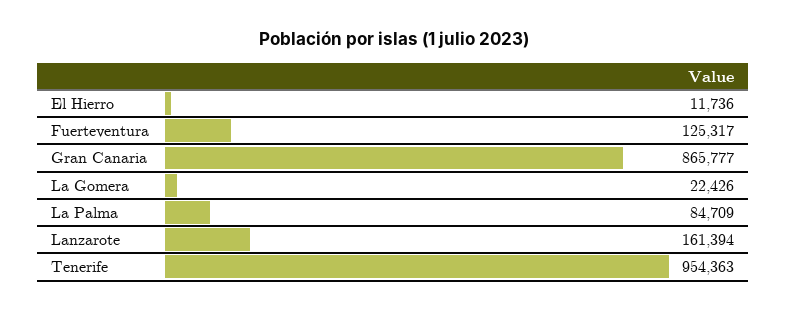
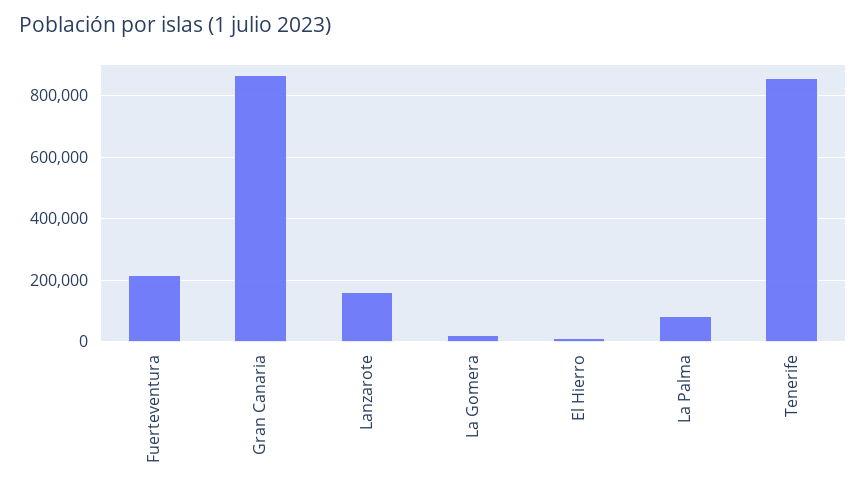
  {
    "El Hierro": 11736,
-   "Fuerteventura": 125317,
+   "Fuerteventura": 220000,
    "Gran Canaria": 865777,
    "La Gomera": 22426,
    "La Palma": 84709,
    "Lanzarote": 161394,
-   "Tenerife": 954363
+   "Tenerife": 860000
  }

